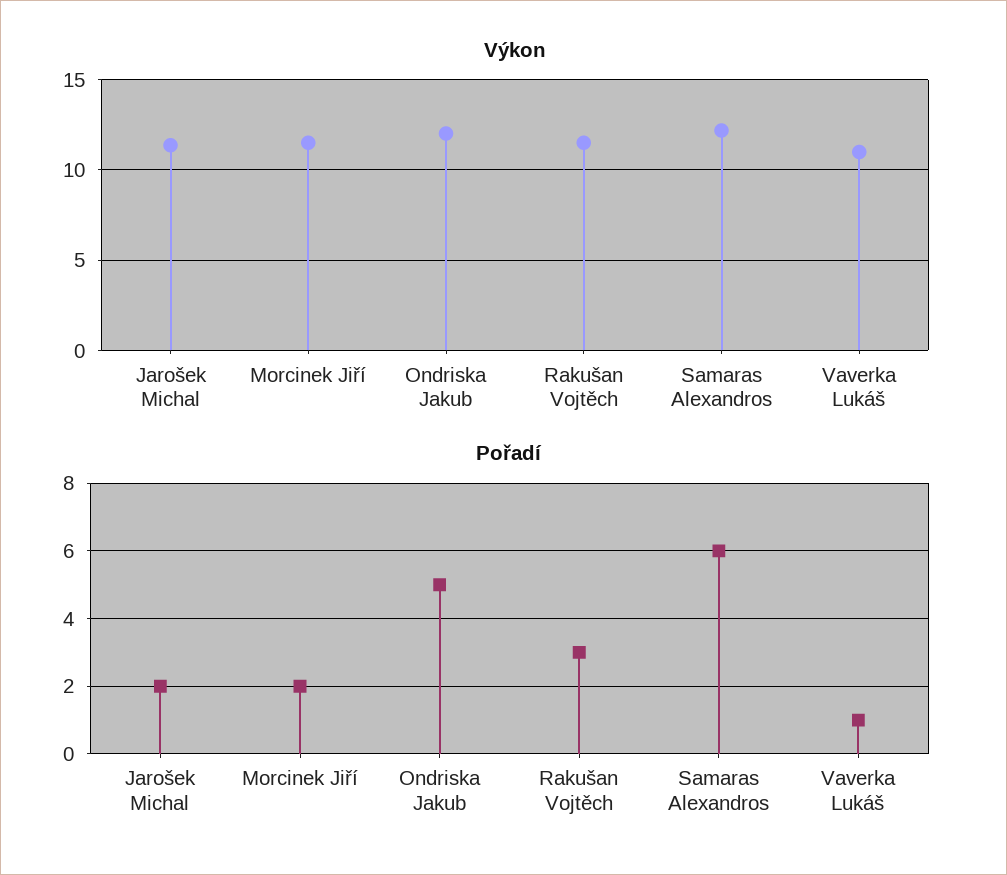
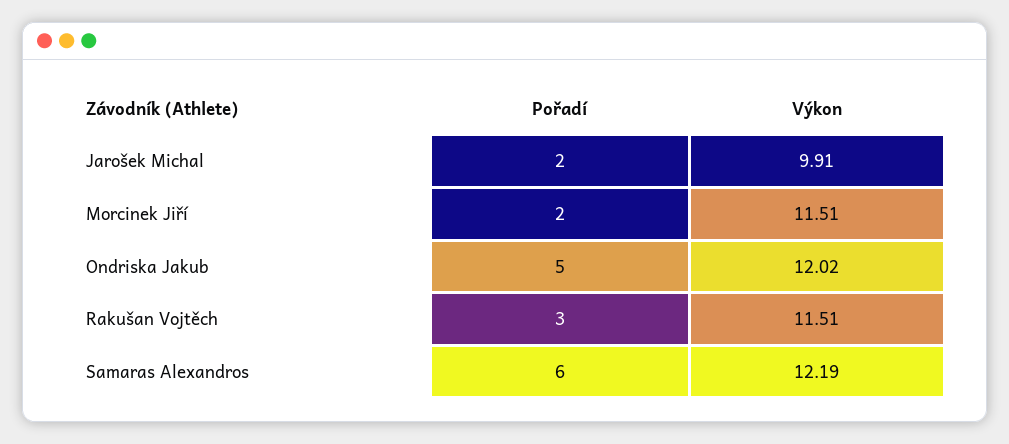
  {
    "Výkon": {
-     "Jarošek Michal": 11.5,
+     "Jarošek Michal": 9.91,
      "Morcinek Jiří": 11.51,
      "Ondriska Jakub": 12.02,
      "Rakušan Vojtěch": 11.51,
-     "Samaras Alexandros": 12.19,
+     "Samaras Alexandros": 12.19
-     "Vaverka Lukáš": 11
    },
    "Pořadí": {
      "Jarošek Michal": 2,
      "Morcinek Jiří": 2,
      "Ondriska Jakub": 5,
      "Rakušan Vojtěch": 3,
-     "Samaras Alexandros": 6,
+     "Samaras Alexandros": 6
-     "Vaverka Lukáš": 1
    }
  }

